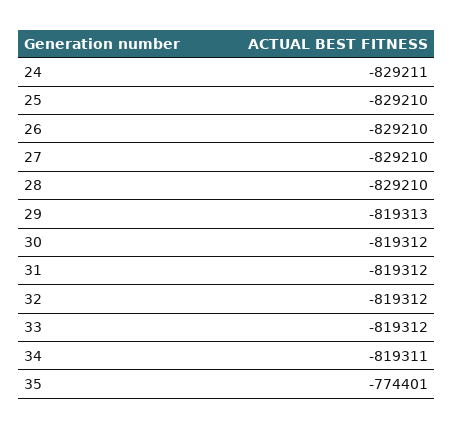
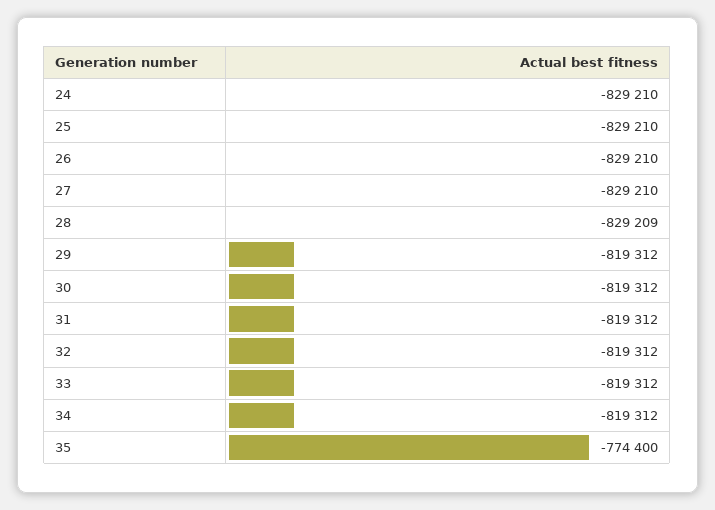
  {
-   "24": -829211,
+   "24": -829210,
    "25": -829210,
    "26": -829210,
    "27": -829210,
-   "28": -829210,
+   "28": -829209,
-   "29": -819313,
+   "29": -819312,
    "30": -819312,
    "31": -819312,
    "32": -819312,
    "33": -819312,
-   "34": -819311,
+   "34": -819312,
-   "35": -774401
+   "35": -774400
  }

